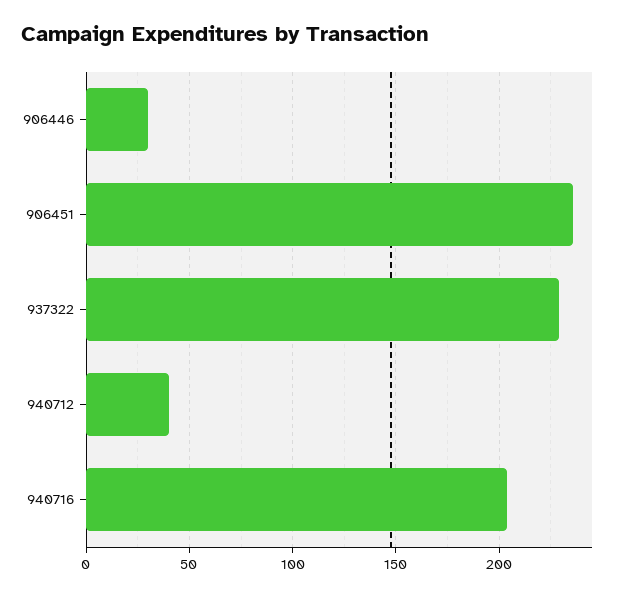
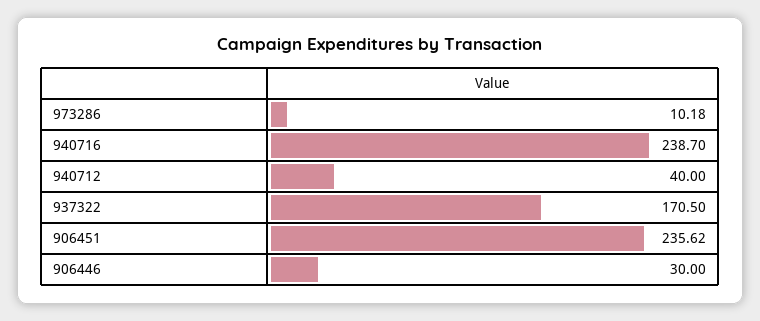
  {
    "906446": 30,
    "906451": 235.62,
-   "937322": 230,
+   "937322": 170.5,
    "940712": 40,
-   "940716": 205
+   "940716": 238.7,
+   "973286": 10.18
  }

